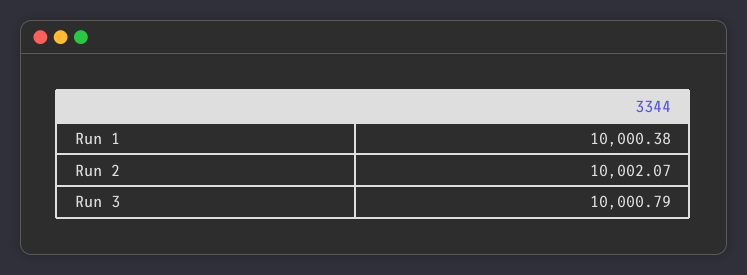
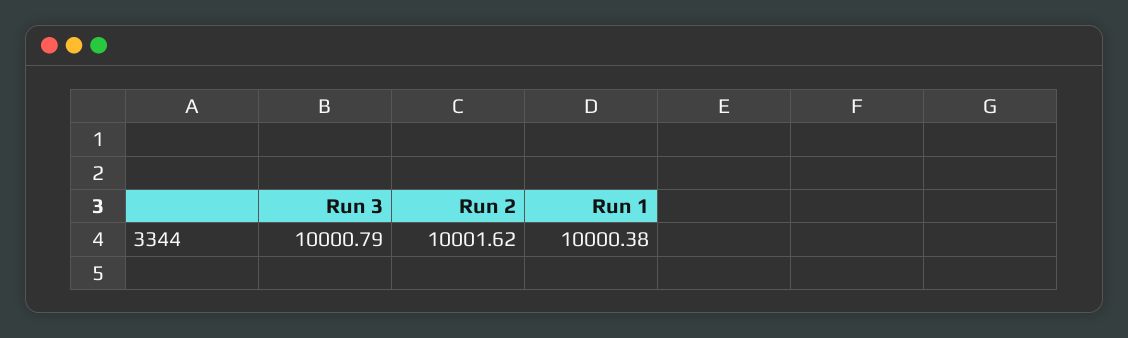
  {
    "Run 1": 10000.38,
-   "Run 2": 10002.07,
+   "Run 2": 10001.62,
    "Run 3": 10000.79
  }

